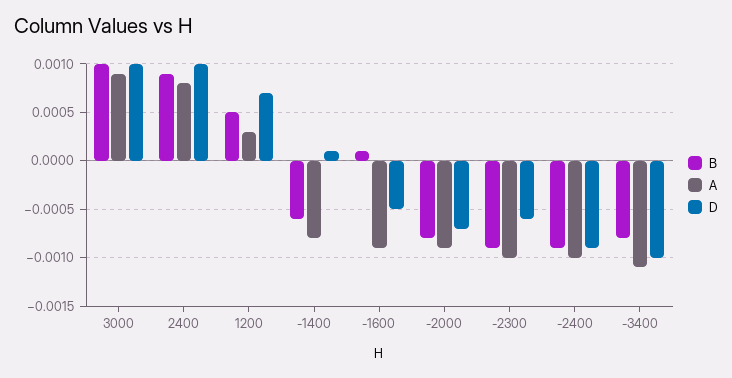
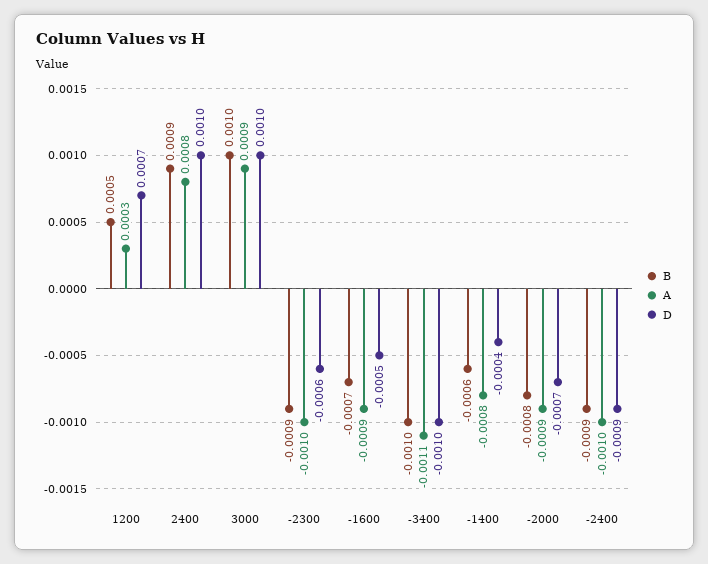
  {
    "B": {
      "3000": 0.001,
      "2400": 0.0009,
      "1200": 0.0005,
      "-1400": -0.0006,
-     "-1600": 0.0001,
+     "-1600": -0.0007,
      "-2000": -0.0008,
      "-2300": -0.0009,
      "-2400": -0.0009,
-     "-3400": -0.0008
+     "-3400": -0.001
    },
    "A": {
      "3000": 0.0009,
      "2400": 0.0008,
      "1200": 0.0003,
      "-1400": -0.0008,
      "-1600": -0.0009,
      "-2000": -0.0009,
      "-2300": -0.001,
      "-2400": -0.001,
      "-3400": -0.0011
    },
    "D": {
      "3000": 0.001,
      "2400": 0.001,
      "1200": 0.0007,
-     "-1400": 0.0001,
+     "-1400": -0.0004,
      "-1600": -0.0005,
      "-2000": -0.0007,
      "-2300": -0.0006,
      "-2400": -0.0009,
      "-3400": -0.001
    }
  }

